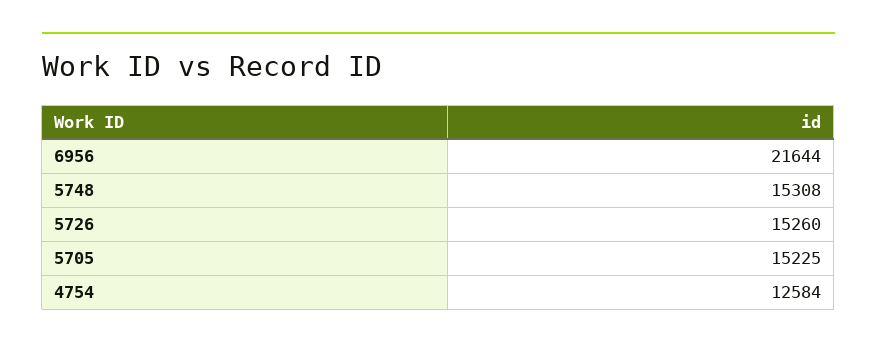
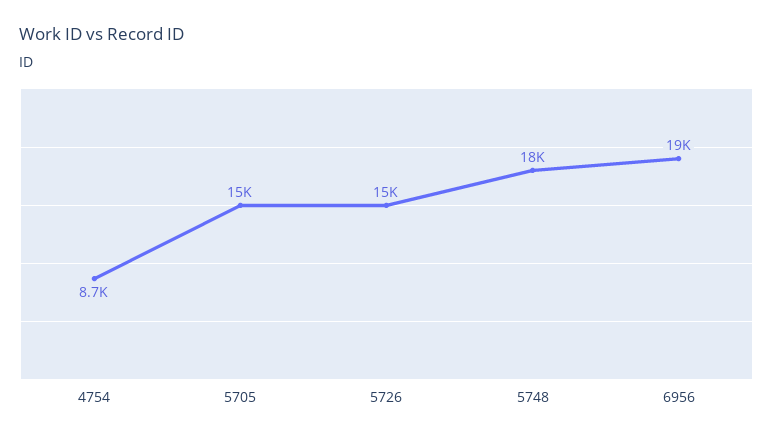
  {
-   "6956": 21644,
+   "6956": 19000,
-   "5748": 15308,
+   "5748": 18000,
    "5726": 15260,
    "5705": 15225,
-   "4754": 12584
+   "4754": 8700
  }

